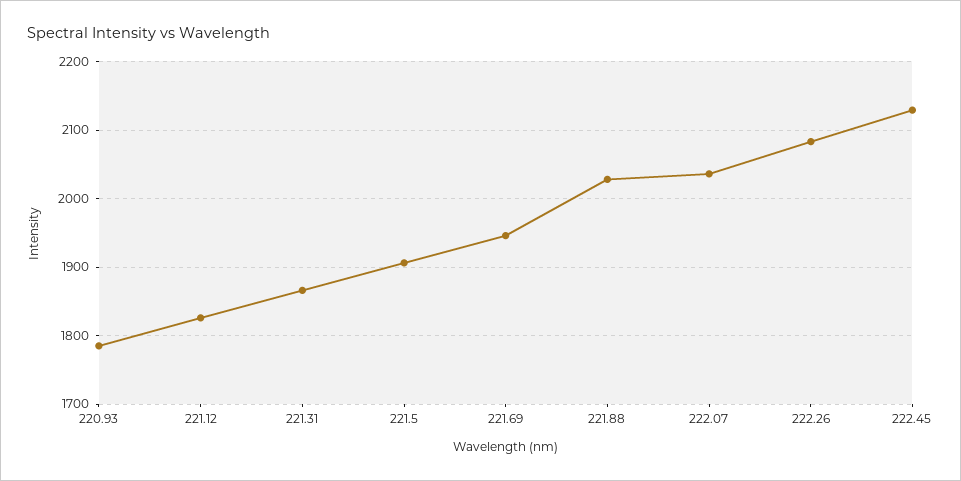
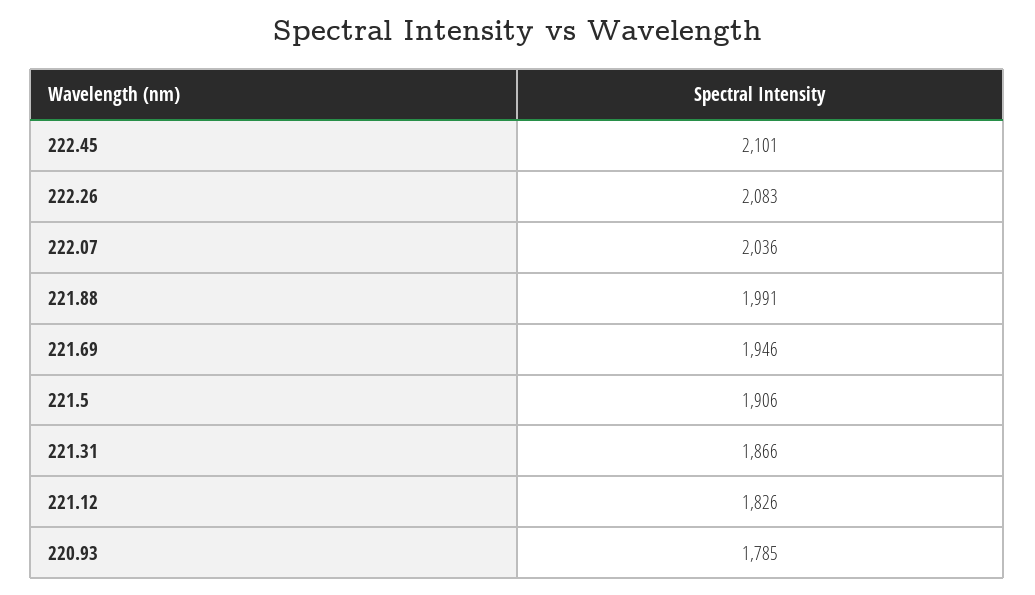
  {
    "220.93": 1785,
    "221.12": 1826,
    "221.31": 1866,
    "221.5": 1906,
    "221.69": 1946,
-   "221.88": 2030,
+   "221.88": 1991,
    "222.07": 2036,
    "222.26": 2083,
-   "222.45": 2130
+   "222.45": 2101
  }

